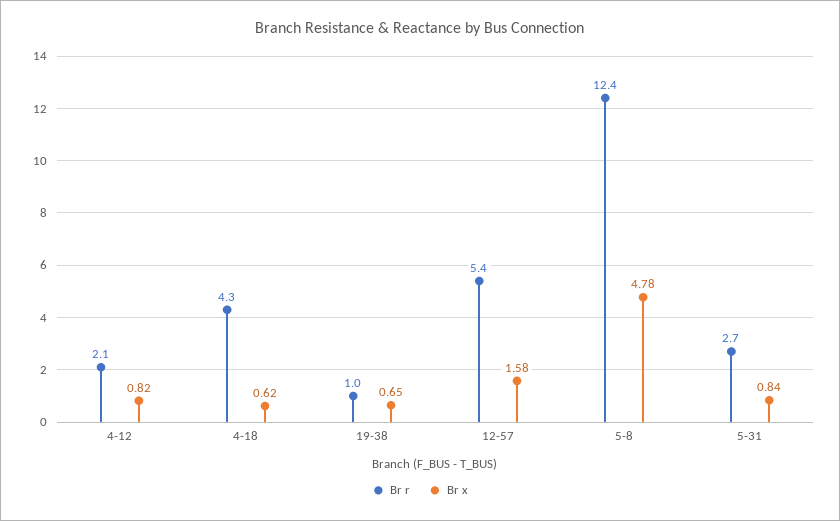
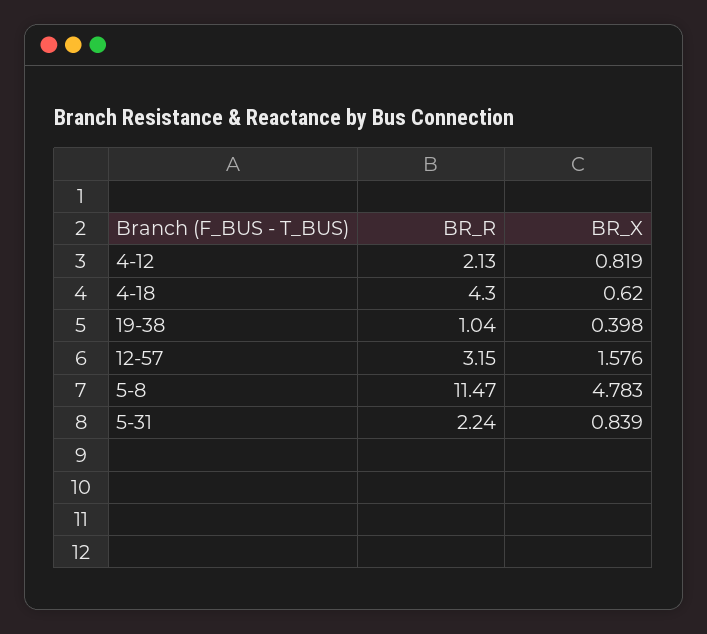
  {
    "Br r": {
      "4-12": 2.13,
      "4-18": 4.3,
      "19-38": 1.04,
-     "12-57": 5.4,
+     "12-57": 3.15,
-     "5-8": 12.4,
+     "5-8": 11.47,
-     "5-31": 2.7
+     "5-31": 2.24
    },
    "Br x": {
      "4-12": 0.819,
      "4-18": 0.62,
-     "19-38": 0.65,
+     "19-38": 0.398,
      "12-57": 1.576,
      "5-8": 4.783,
      "5-31": 0.839
    }
  }

